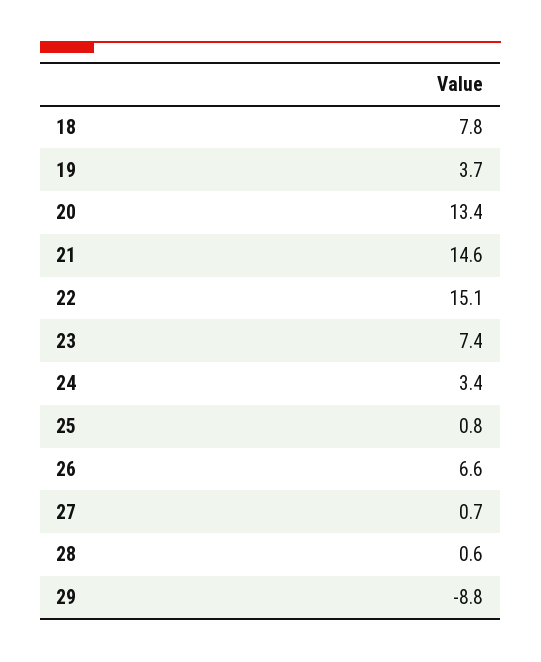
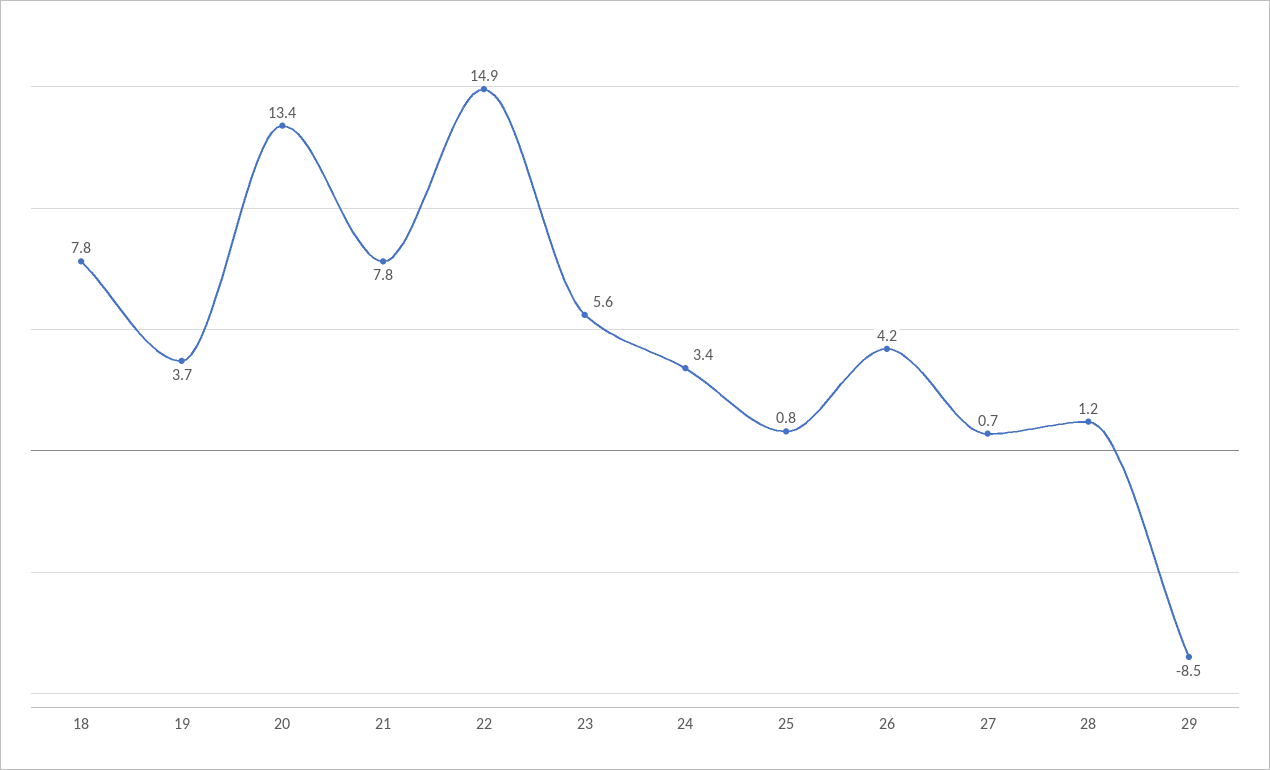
  {
    "18": 7.8,
    "19": 3.7,
    "20": 13.4,
-   "21": 14.6,
+   "21": 7.8,
-   "22": 15.1,
+   "22": 14.9,
-   "23": 7.4,
+   "23": 5.6,
    "24": 3.4,
    "25": 0.8,
-   "26": 6.6,
+   "26": 4.2,
    "27": 0.7,
-   "28": 0.6,
+   "28": 1.2,
-   "29": -8.8
+   "29": -8.5
  }

